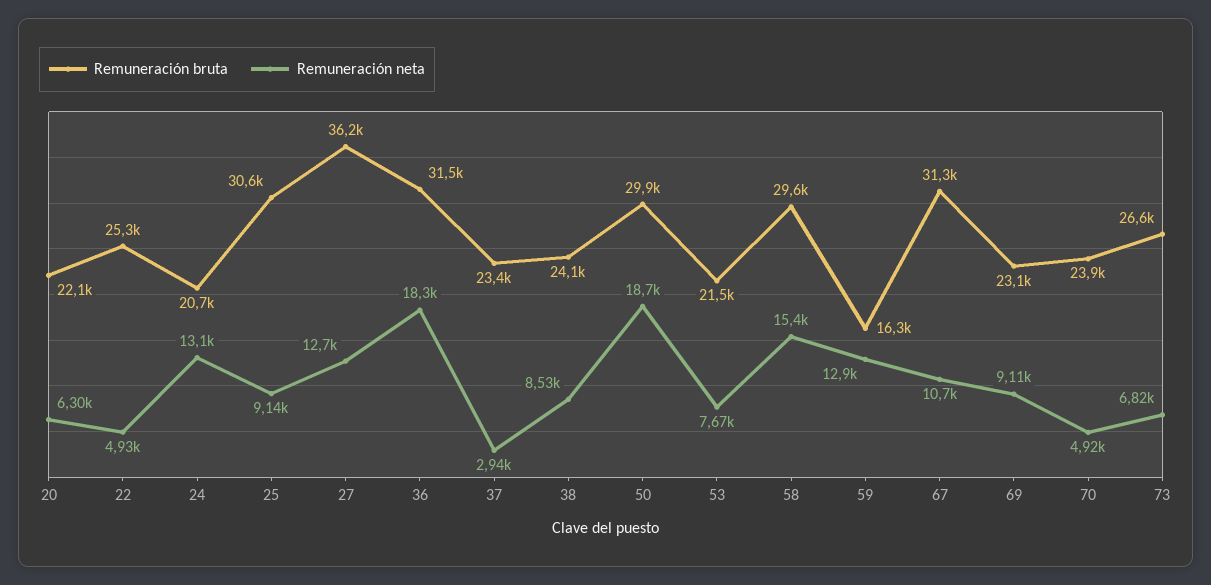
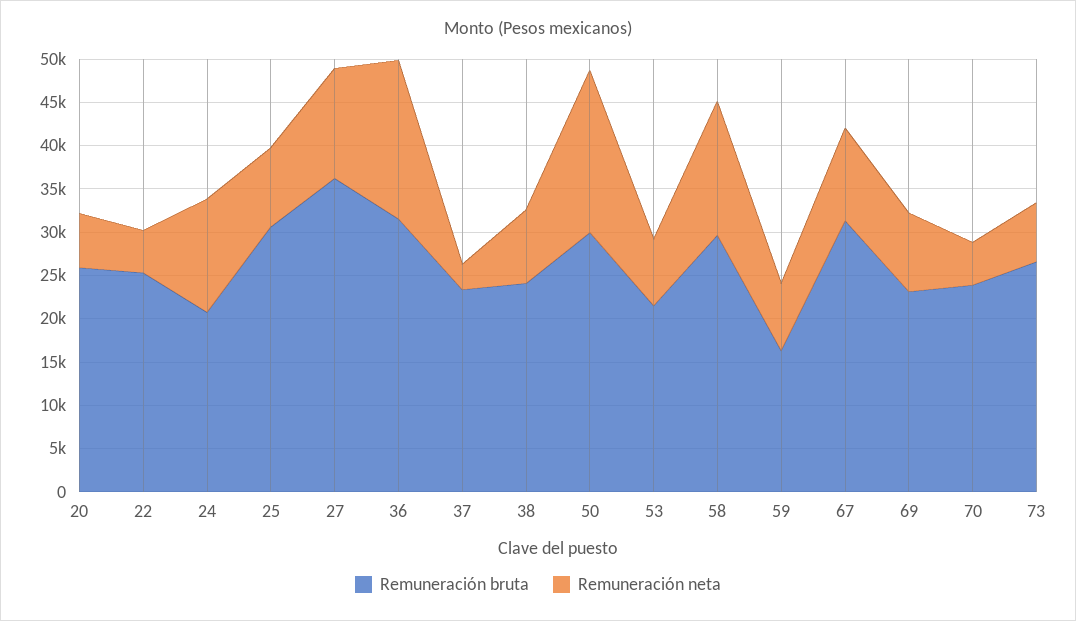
  {
    "Remuneración bruta": {
-     "20": 22100,
+     "20": 26000,
      "22": 25300,
      "24": 20700,
      "25": 30600,
      "27": 36200,
      "36": 31500,
      "37": 23400,
      "38": 24100,
      "50": 29900,
      "53": 21500,
      "58": 29600,
      "59": 16300,
      "67": 31300,
      "69": 23100,
      "70": 23900,
      "73": 26600
    },
    "Remuneración neta": {
      "20": 6300,
      "22": 4930,
      "24": 13100,
      "25": 9140,
      "27": 12700,
      "36": 18300,
      "37": 2940,
      "38": 8530,
      "50": 18700,
      "53": 7670,
      "58": 15400,
-     "59": 12900,
+     "59": 8000,
      "67": 10700,
      "69": 9110,
      "70": 4920,
      "73": 6820
    }
  }

